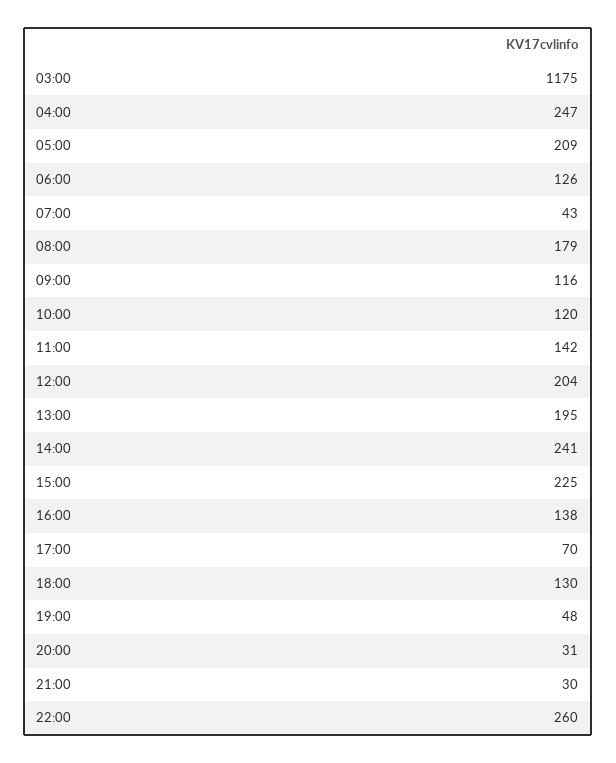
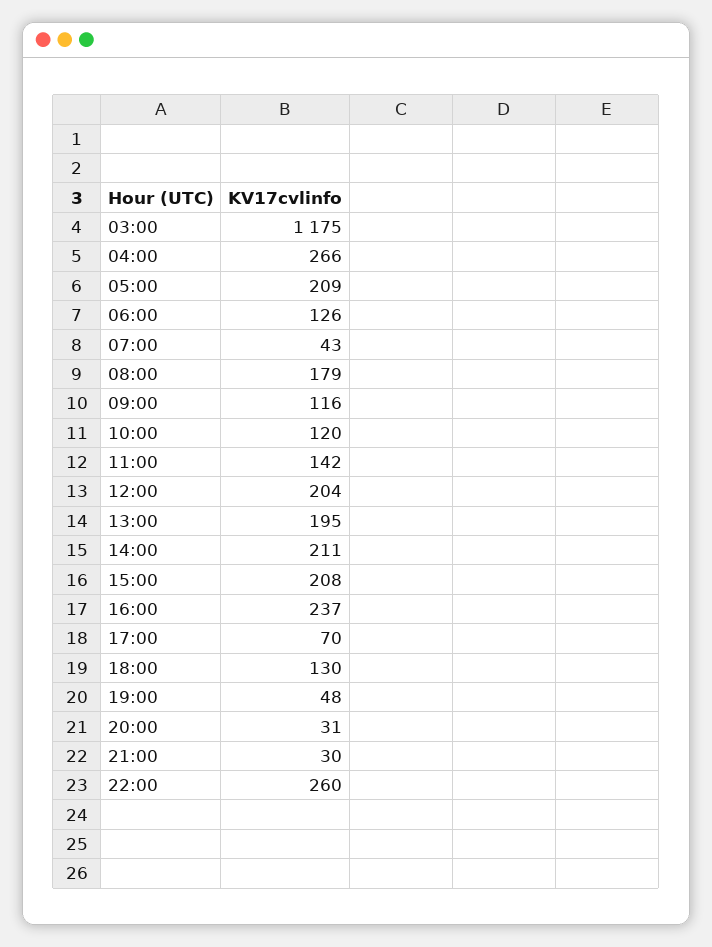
  {
    "03:00": 1175,
-   "04:00": 247,
+   "04:00": 266,
    "05:00": 209,
    "06:00": 126,
    "07:00": 43,
    "08:00": 179,
    "09:00": 116,
    "10:00": 120,
    "11:00": 142,
    "12:00": 204,
    "13:00": 195,
-   "14:00": 241,
+   "14:00": 211,
-   "15:00": 225,
+   "15:00": 208,
-   "16:00": 138,
+   "16:00": 237,
    "17:00": 70,
    "18:00": 130,
    "19:00": 48,
    "20:00": 31,
    "21:00": 30,
    "22:00": 260
  }

